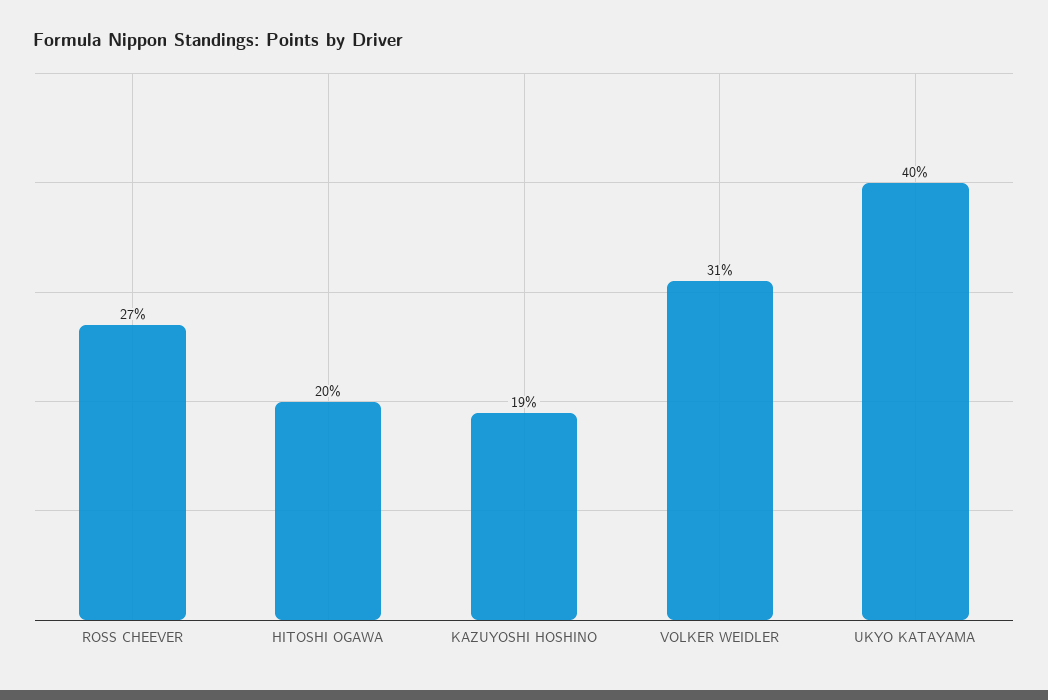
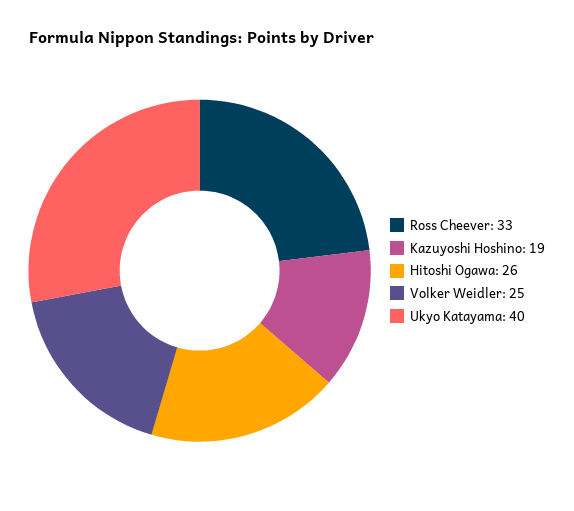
  {
-   "ROSS CHEEVER": 27,
+   "ROSS CHEEVER": 33,
-   "HITOSHI OGAWA": 20,
+   "HITOSHI OGAWA": 26,
    "KAZUYOSHI HOSHINO": 19,
-   "VOLKER WEIDLER": 31,
+   "VOLKER WEIDLER": 25,
    "UKYO KATAYAMA": 40
  }

